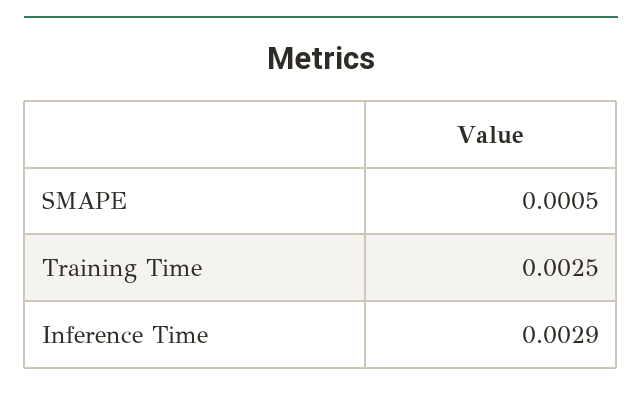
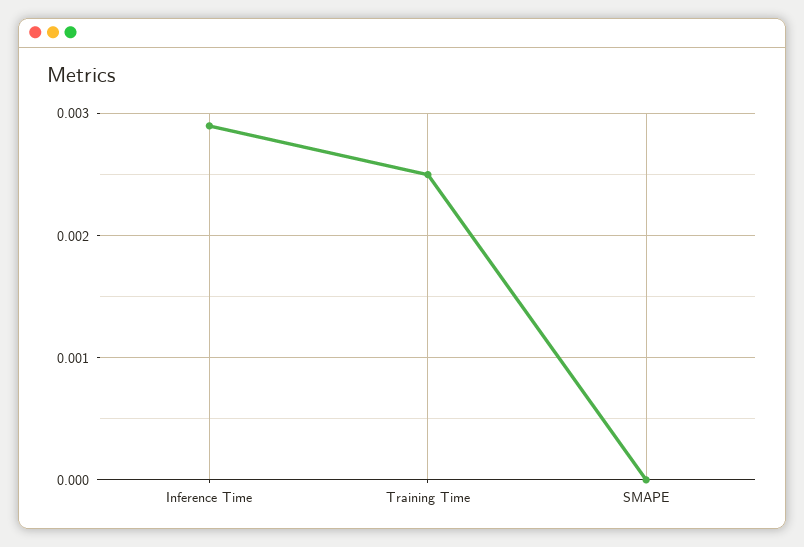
  {
-   "SMAPE": 0.0005,
+   "SMAPE": 0,
    "Training Time": 0.0025,
    "Inference Time": 0.0029
  }

